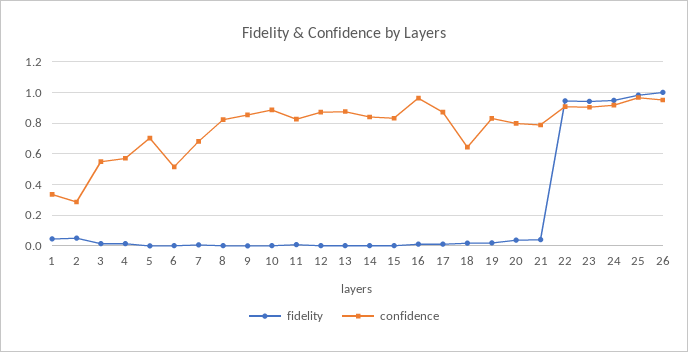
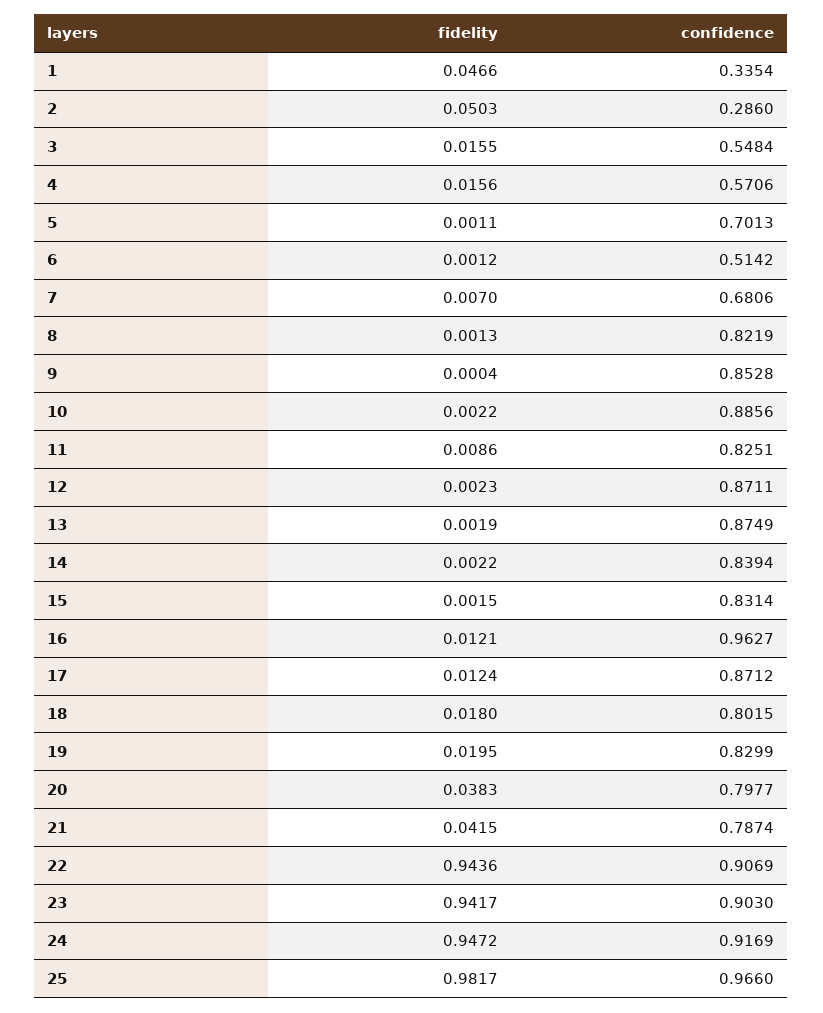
  {
    "fidelity": {
      "1": 0.0466,
      "2": 0.0503,
      "3": 0.0155,
      "4": 0.0156,
      "5": 0.0011,
      "6": 0.0012,
      "7": 0.007,
      "8": 0.0013,
      "9": 0.0004,
      "10": 0.0022,
      "11": 0.0086,
      "12": 0.0023,
      "13": 0.0019,
      "14": 0.0022,
      "15": 0.0015,
      "16": 0.0121,
      "17": 0.0124,
      "18": 0.018,
      "19": 0.0195,
      "20": 0.0383,
      "21": 0.0415,
      "22": 0.9436,
      "23": 0.9417,
      "24": 0.9472,
-     "25": 0.9817,
+     "25": 0.9817
-     "26": 1
    },
    "confidence": {
      "1": 0.3354,
      "2": 0.286,
      "3": 0.5484,
      "4": 0.5706,
      "5": 0.7013,
      "6": 0.5142,
      "7": 0.6806,
      "8": 0.8219,
      "9": 0.8528,
      "10": 0.8856,
      "11": 0.8251,
      "12": 0.8711,
      "13": 0.8749,
      "14": 0.8394,
      "15": 0.8314,
      "16": 0.9627,
      "17": 0.8712,
-     "18": 0.65,
+     "18": 0.8015,
      "19": 0.8299,
      "20": 0.7977,
      "21": 0.7874,
      "22": 0.9069,
      "23": 0.903,
      "24": 0.9169,
-     "25": 0.966,
+     "25": 0.966
-     "26": 0.95
    }
  }

